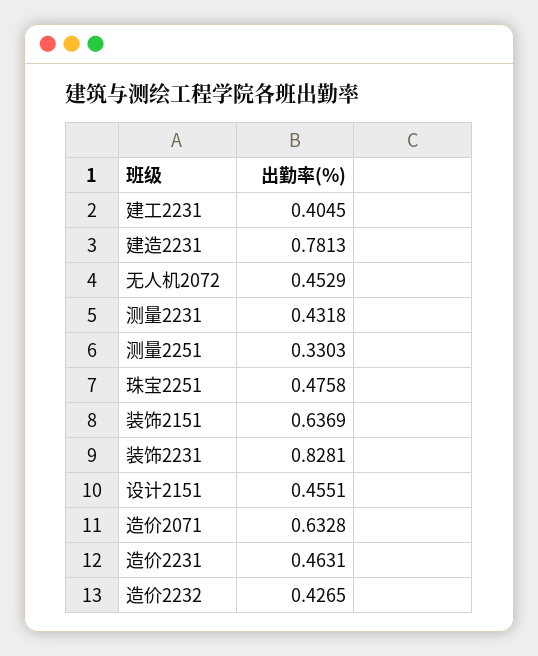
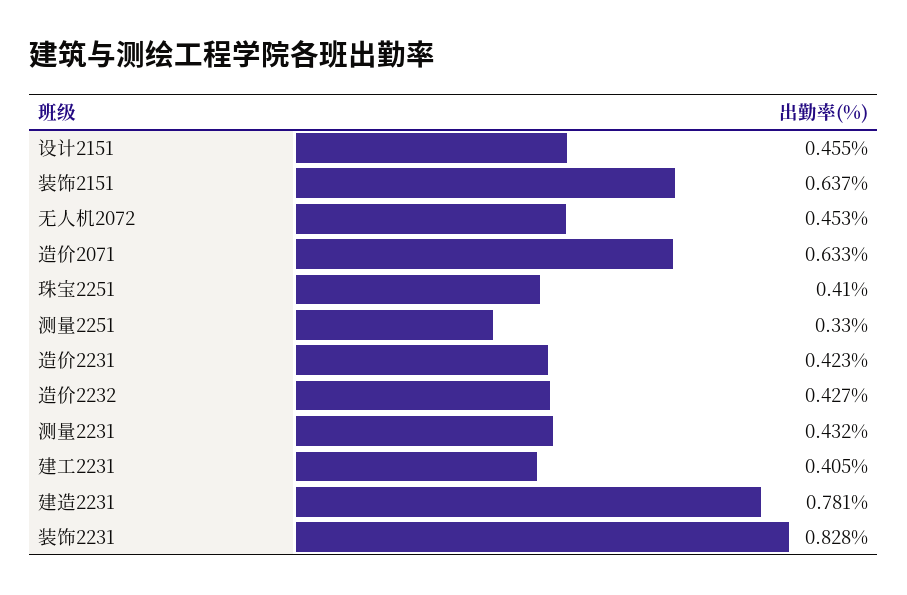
  {
    "建工2231": 0.4045,
    "建造2231": 0.7813,
    "无人机2072": 0.4529,
    "测量2231": 0.4318,
    "测量2251": 0.3303,
-   "珠宝2251": 0.4758,
+   "珠宝2251": 0.41,
    "装饰2151": 0.6369,
    "装饰2231": 0.8281,
    "设计2151": 0.4551,
    "造价2071": 0.6328,
-   "造价2231": 0.4631,
+   "造价2231": 0.423,
    "造价2232": 0.4265
  }

